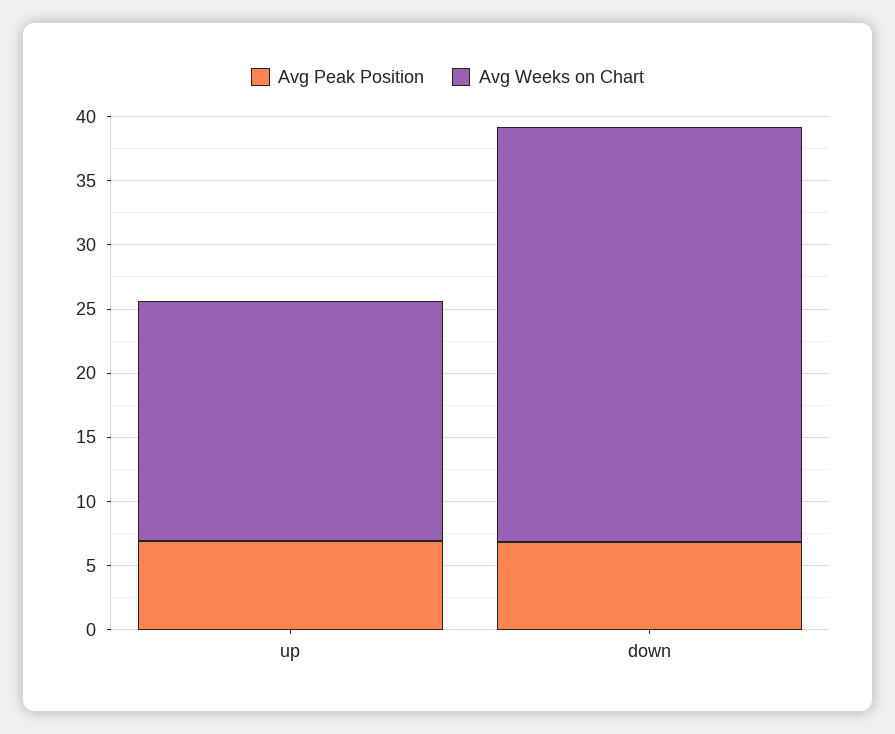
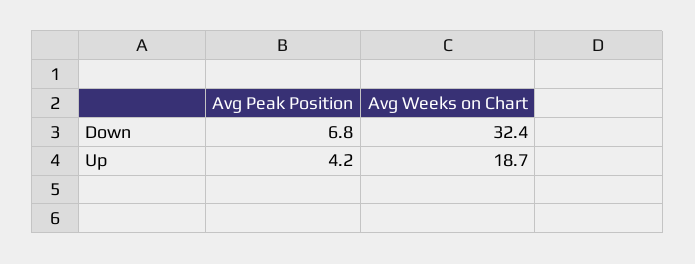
  {
    "Avg Peak Position": {
-     "up": 7,
+     "up": 4.2,
      "down": 6.8
    },
    "Avg Weeks on Chart": {
      "up": 18.7,
      "down": 32.4
    }
  }

